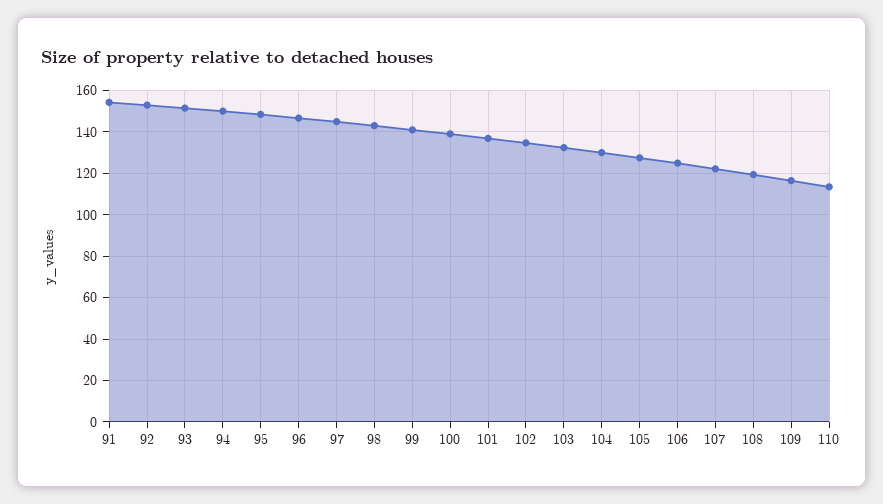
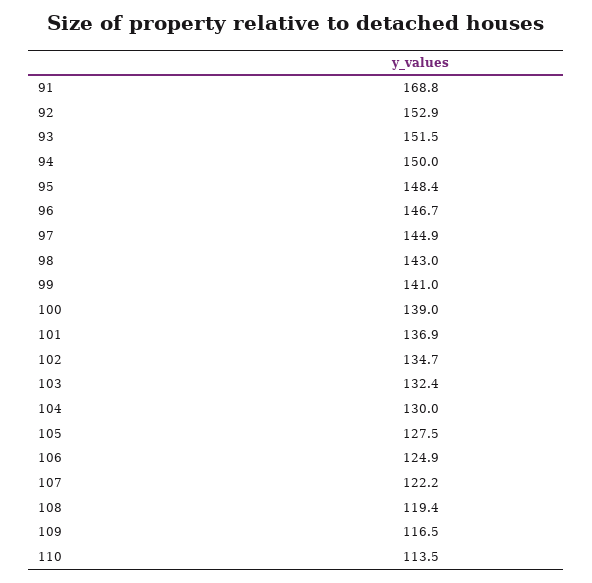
  {
-   "91": 155,
+   "91": 168.8,
    "92": 152.9,
    "93": 151.5,
    "94": 150,
    "95": 148.4,
    "96": 146.7,
    "97": 144.9,
    "98": 143,
    "99": 141,
    "100": 139,
    "101": 136.9,
    "102": 134.7,
    "103": 132.4,
    "104": 130,
    "105": 127.5,
    "106": 124.9,
    "107": 122.2,
    "108": 119.4,
    "109": 116.5,
    "110": 113.5
  }

